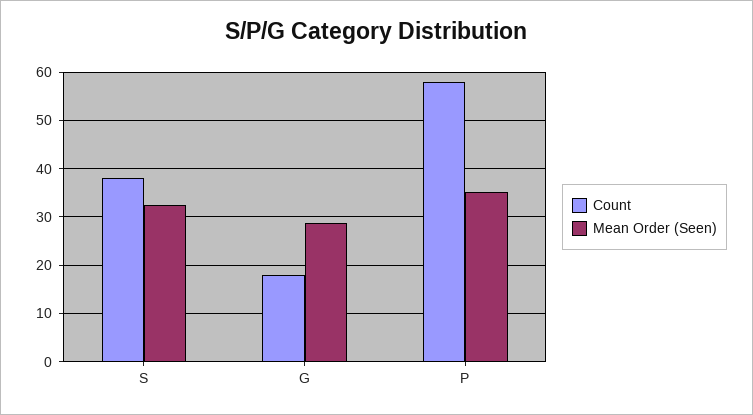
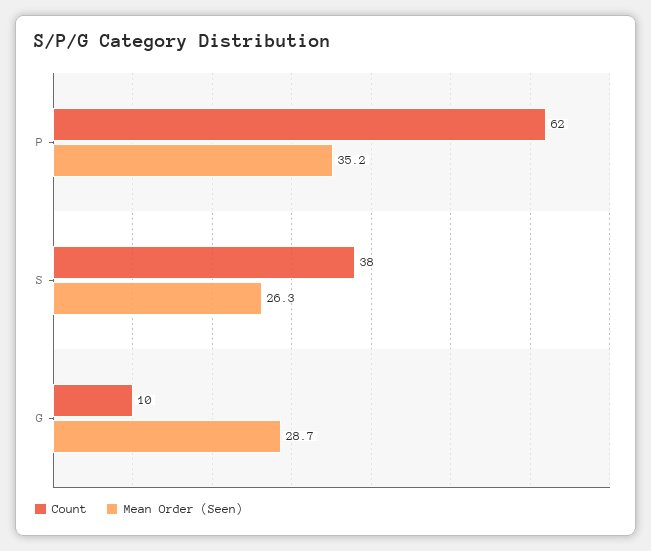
  {
    "Count": {
      "S": 38,
-     "G": 18,
+     "G": 10,
-     "P": 58
+     "P": 62
    },
    "Mean Order (Seen)": {
-     "S": 32,
+     "S": 26.3,
      "G": 28.7,
      "P": 35.2
    }
  }

